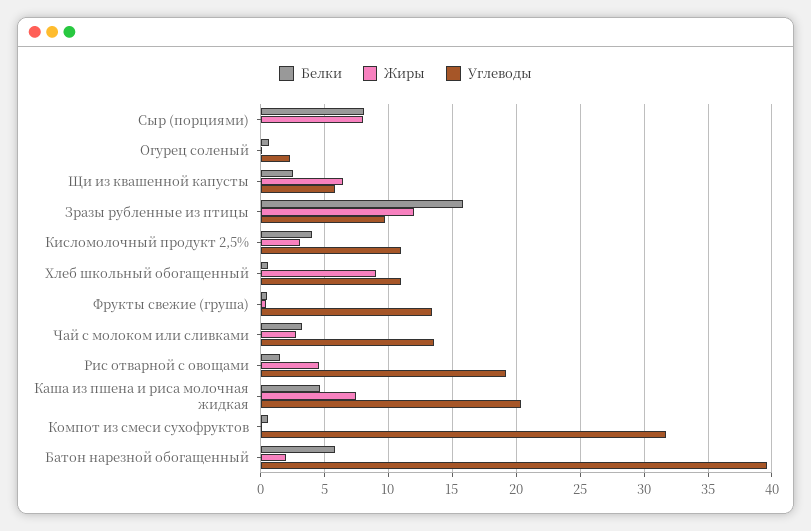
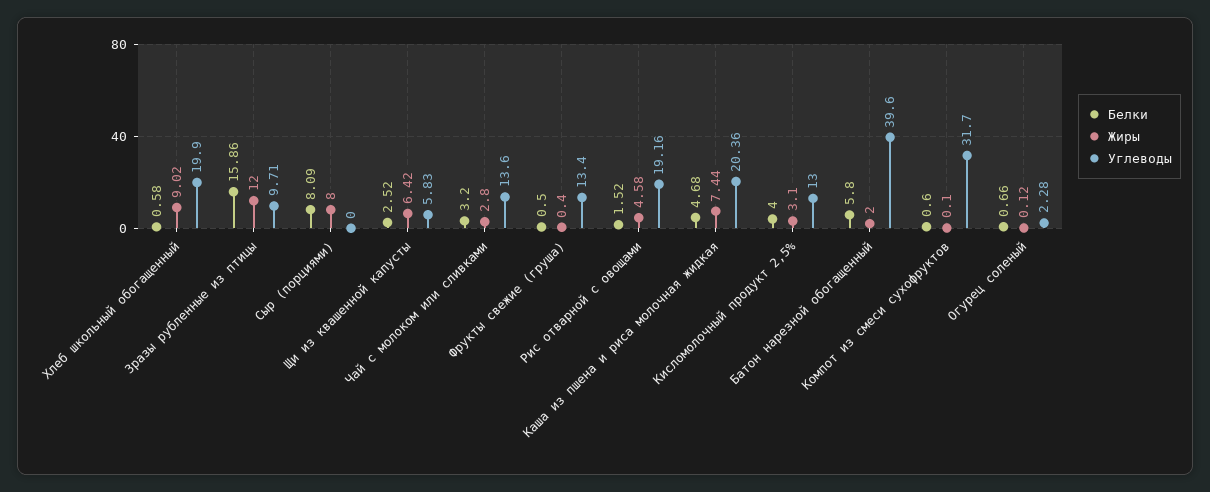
  {
    "Белки": {
      "Сыр (порциями)": 8.09,
      "Огурец соленый": 0.66,
      "Щи из квашенной капусты": 2.52,
      "Зразы рубленные из птицы": 15.86,
      "Кисломолочный продукт 2,5%": 4,
      "Хлеб школьный обогащенный": 0.58,
      "Фрукты свежие (груша)": 0.5,
      "Чай с молоком или сливками": 3.2,
      "Рис отварной с овощами": 1.52,
      "Каша из пшена и риса молочная жидкая": 4.68,
      "Компот из смеси сухофруктов": 0.6,
      "Батон нарезной обогащенный": 5.8
    },
    "Жиры": {
      "Сыр (порциями)": 8,
      "Огурец соленый": 0.12,
      "Щи из квашенной капусты": 6.42,
      "Зразы рубленные из птицы": 12,
      "Кисломолочный продукт 2,5%": 3.1,
      "Хлеб школьный обогащенный": 9.02,
      "Фрукты свежие (груша)": 0.4,
      "Чай с молоком или сливками": 2.8,
      "Рис отварной с овощами": 4.58,
      "Каша из пшена и риса молочная жидкая": 7.44,
      "Компот из смеси сухофруктов": 0.1,
      "Батон нарезной обогащенный": 2
    },
    "Углеводы": {
      "Сыр (порциями)": 0,
      "Огурец соленый": 2.28,
      "Щи из квашенной капусты": 5.83,
      "Зразы рубленные из птицы": 9.71,
-     "Кисломолочный продукт 2,5%": 11,
+     "Кисломолочный продукт 2,5%": 13,
-     "Хлеб школьный обогащенный": 11,
+     "Хлеб школьный обогащенный": 19.9,
      "Фрукты свежие (груша)": 13.4,
      "Чай с молоком или сливками": 13.6,
      "Рис отварной с овощами": 19.16,
      "Каша из пшена и риса молочная жидкая": 20.36,
      "Компот из смеси сухофруктов": 31.7,
      "Батон нарезной обогащенный": 39.6
    }
  }

